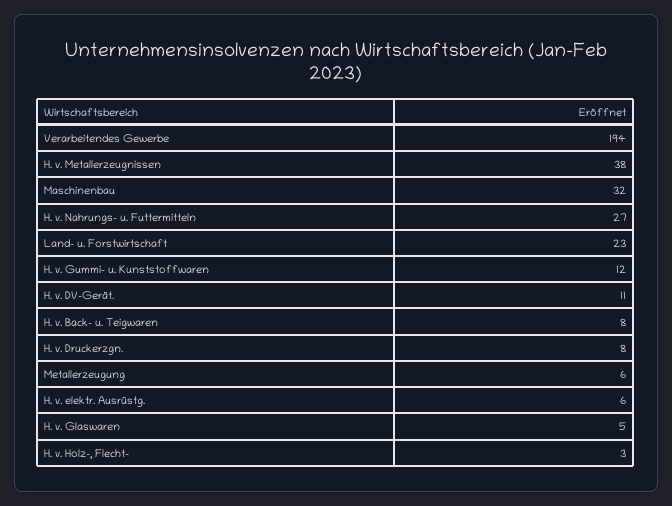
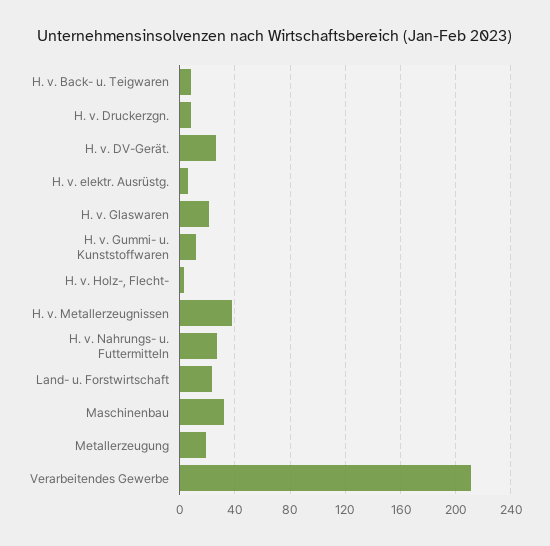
  {
-   "Verarbeitendes Gewerbe": 194,
+   "Verarbeitendes Gewerbe": 210,
    "H. v. Metallerzeugnissen": 38,
    "Maschinenbau": 32,
    "H. v. Nahrungs- u. Futtermitteln": 27,
    "Land- u. Forstwirtschaft": 23,
    "H. v. Gummi- u. Kunststoffwaren": 12,
-   "H. v. DV-Gerät.": 11,
+   "H. v. DV-Gerät.": 25,
    "H. v. Back- u. Teigwaren": 8,
    "H. v. Druckerzgn.": 8,
-   "Metallerzeugung": 6,
+   "Metallerzeugung": 20,
    "H. v. elektr. Ausrüstg.": 6,
-   "H. v. Glaswaren": 5,
+   "H. v. Glaswaren": 20,
    "H. v. Holz-, Flecht-": 3
  }

